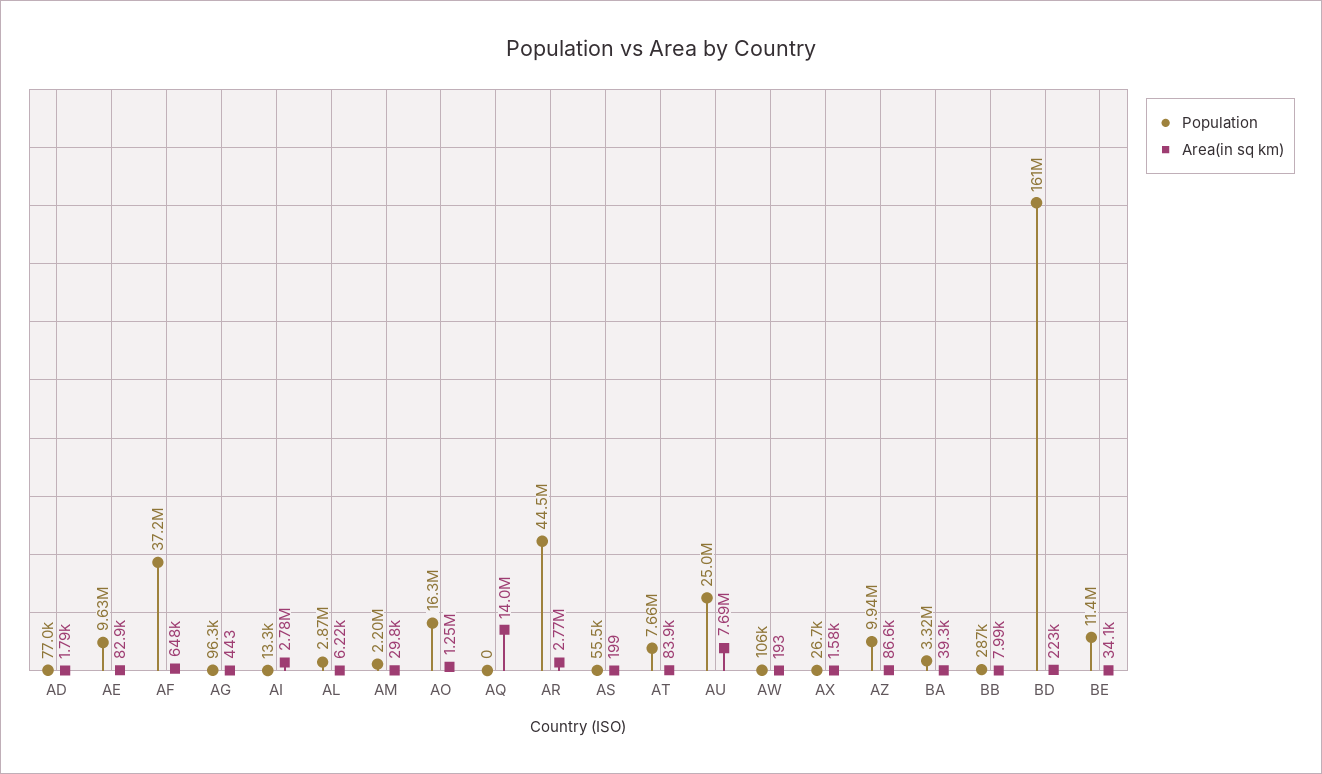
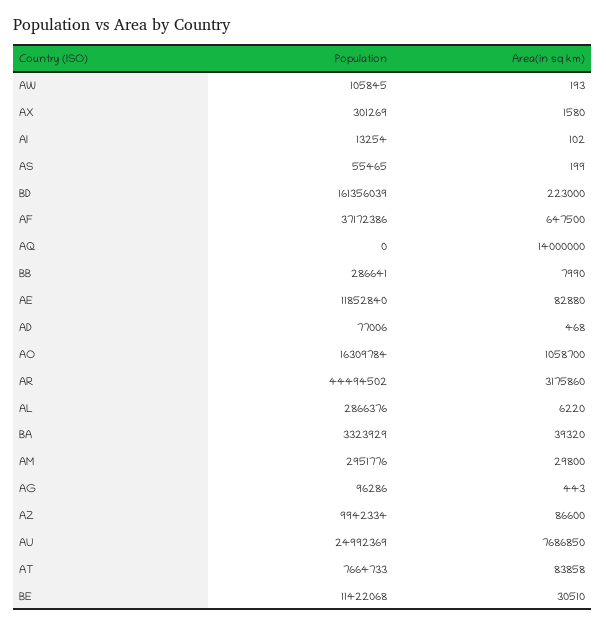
  {
    "Population": {
      "AD": 77006,
-     "AE": 9630000,
+     "AE": 11852840,
      "AF": 37172386,
      "AG": 96286,
      "AI": 13254,
      "AL": 2866376,
-     "AM": 2200000,
+     "AM": 2951776,
      "AO": 16309784,
      "AQ": 0,
      "AR": 44494502,
      "AS": 55465,
      "AT": 7664733,
      "AU": 24992369,
      "AW": 105845,
-     "AX": 26700,
+     "AX": 301269,
      "AZ": 9942334,
      "BA": 3323929,
      "BB": 286641,
      "BD": 161356039,
      "BE": 11422068
    },
    "Area(in sq km)": {
-     "AD": 1790,
+     "AD": 468,
      "AE": 82880,
      "AF": 647500,
      "AG": 443,
-     "AI": 2780000,
+     "AI": 102,
      "AL": 6220,
      "AM": 29800,
-     "AO": 1250000,
+     "AO": 1058700,
      "AQ": 14000000,
-     "AR": 2770000,
+     "AR": 3175860,
      "AS": 199,
      "AT": 83858,
      "AU": 7686850,
      "AW": 193,
      "AX": 1580,
      "AZ": 86600,
      "BA": 39320,
      "BB": 7990,
      "BD": 223000,
-     "BE": 34100
+     "BE": 30510
    }
  }

